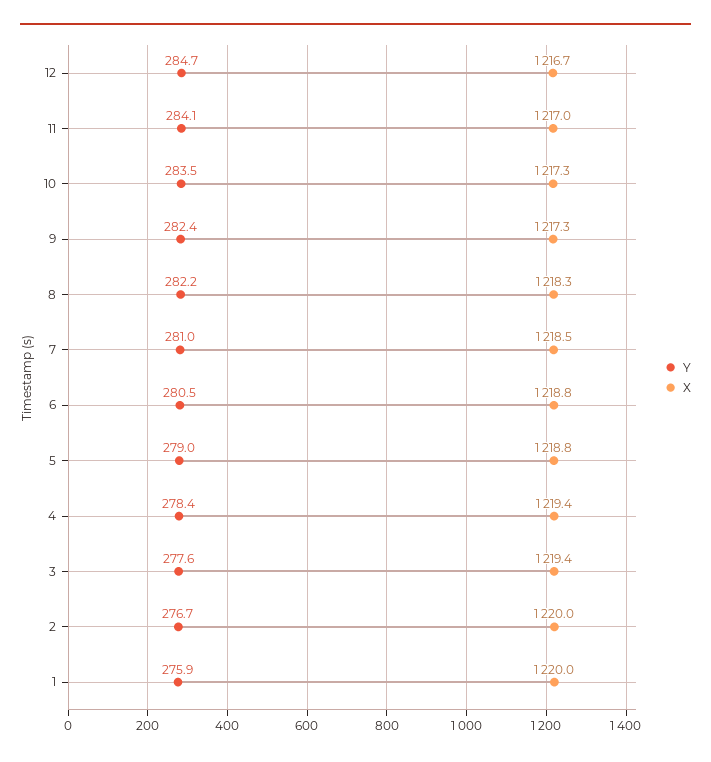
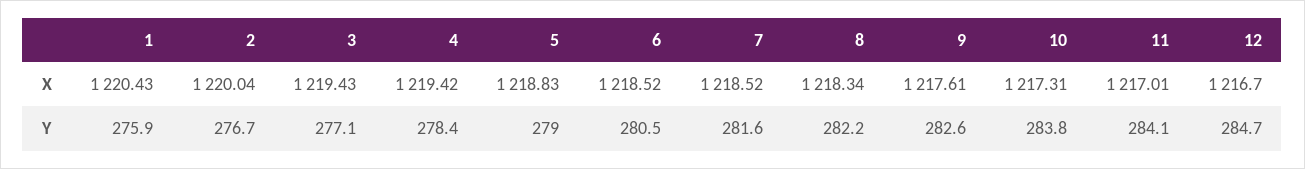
  {
    "Y": {
      "12": 284.7,
      "11": 284.1,
-     "10": 283.5,
+     "10": 283.8,
-     "9": 282.4,
+     "9": 282.6,
      "8": 282.2,
-     "7": 281,
+     "7": 281.6,
      "6": 280.5,
      "5": 279,
      "4": 278.4,
-     "3": 277.6,
+     "3": 277.1,
      "2": 276.7,
      "1": 275.9
    },
    "X": {
      "12": 1216.7,
      "11": 1217.01,
      "10": 1217.31,
-     "9": 1217.3,
+     "9": 1217.61,
      "8": 1218.34,
      "7": 1218.52,
-     "6": 1218.8,
+     "6": 1218.52,
      "5": 1218.83,
      "4": 1219.42,
      "3": 1219.43,
      "2": 1220.04,
-     "1": 1220
+     "1": 1220.43
    }
  }

